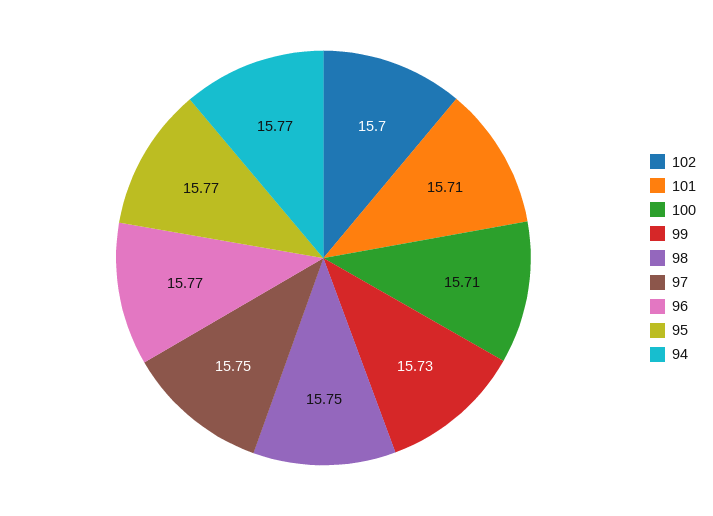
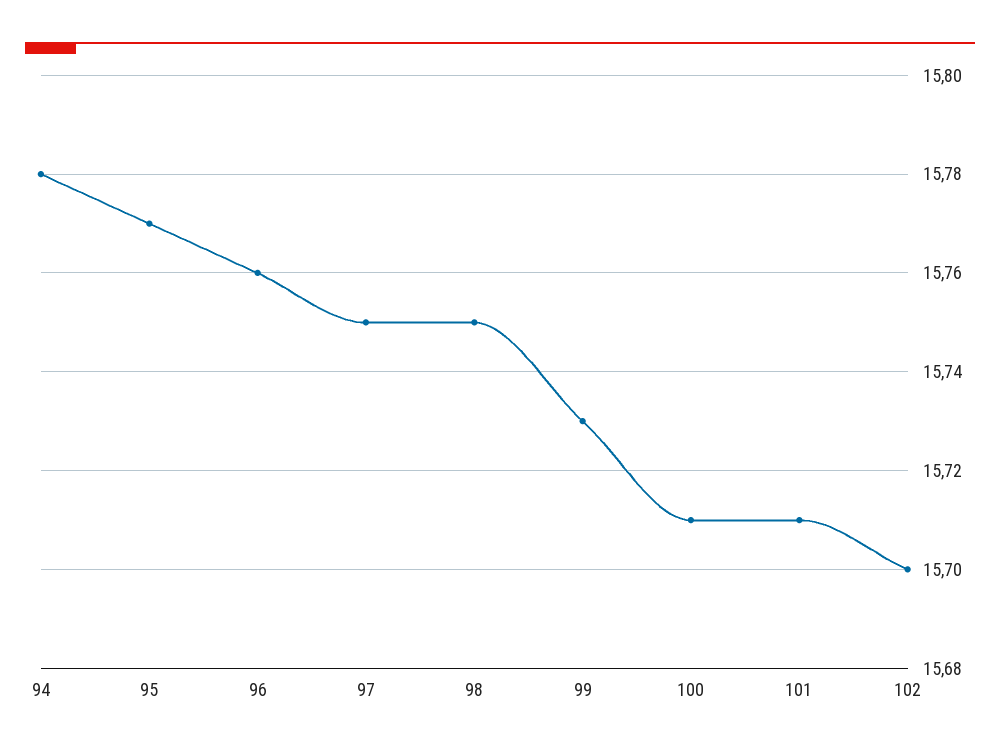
  {
    "102": 15.7,
    "101": 15.71,
    "100": 15.71,
    "99": 15.73,
    "98": 15.75,
    "97": 15.75,
-   "96": 15.77,
+   "96": 15.76,
    "95": 15.77,
-   "94": 15.77
+   "94": 15.78
  }

